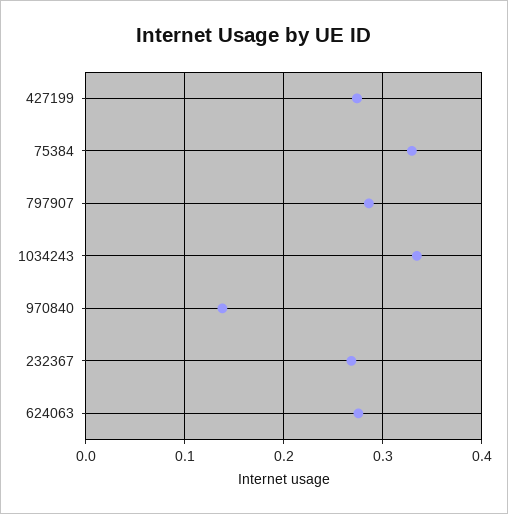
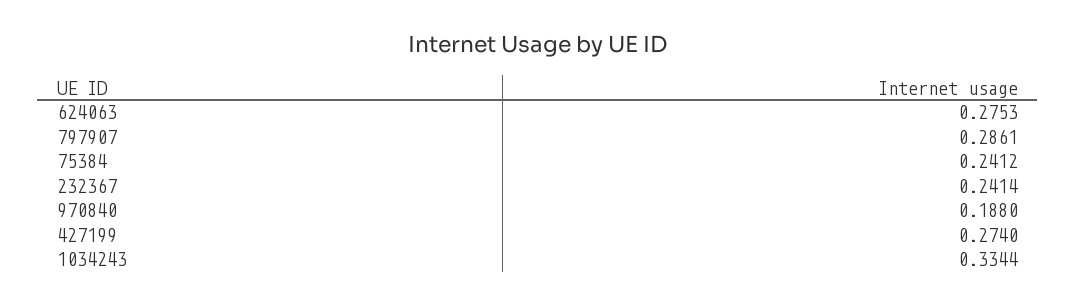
  {
    "427199": 0.274,
-   "75384": 0.33,
+   "75384": 0.2412,
    "797907": 0.2861,
    "1034243": 0.3344,
-   "970840": 0.14,
+   "970840": 0.188,
-   "232367": 0.27,
+   "232367": 0.2414,
    "624063": 0.2753
  }

